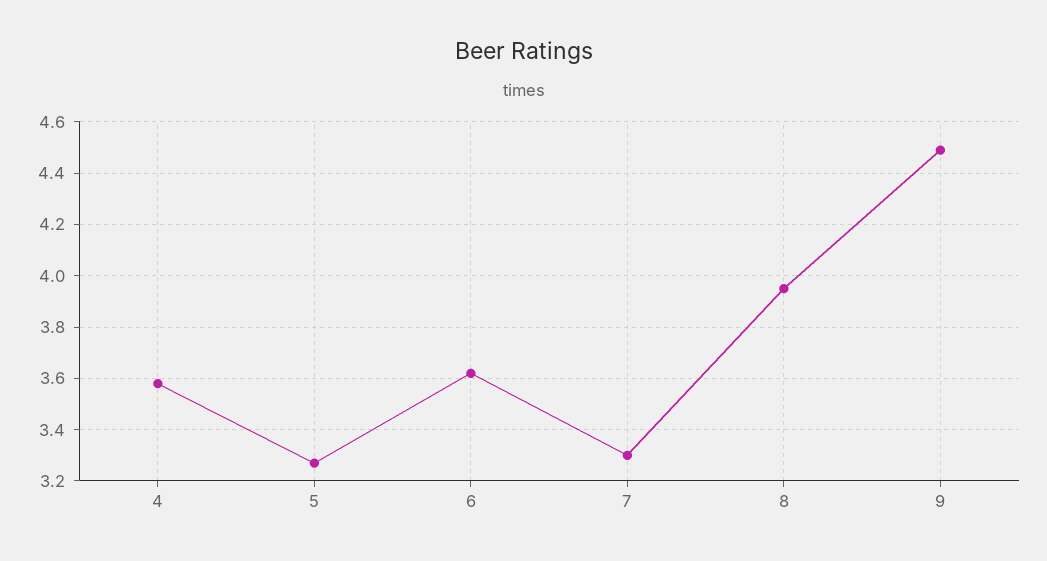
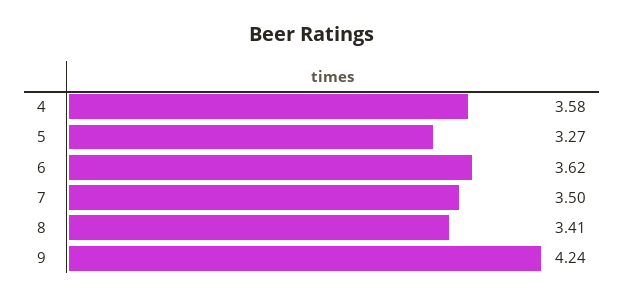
  {
    "4": 3.58,
    "5": 3.27,
    "6": 3.62,
-   "7": 3.3,
+   "7": 3.5,
-   "8": 3.95,
+   "8": 3.41,
-   "9": 4.5
+   "9": 4.24
  }

